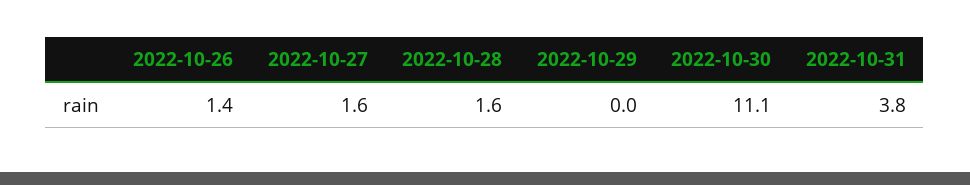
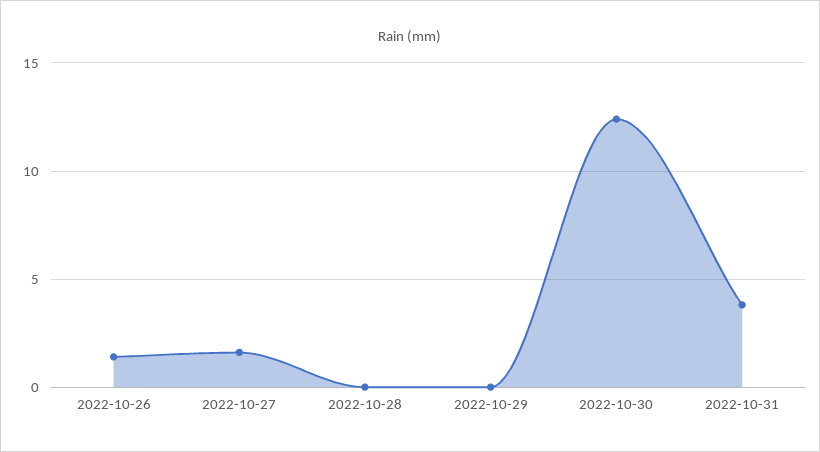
  {
    "2022-10-26": 1.4,
    "2022-10-27": 1.6,
-   "2022-10-28": 1.6,
+   "2022-10-28": 0,
    "2022-10-29": 0,
-   "2022-10-30": 11.1,
+   "2022-10-30": 12.5,
    "2022-10-31": 3.8
  }

